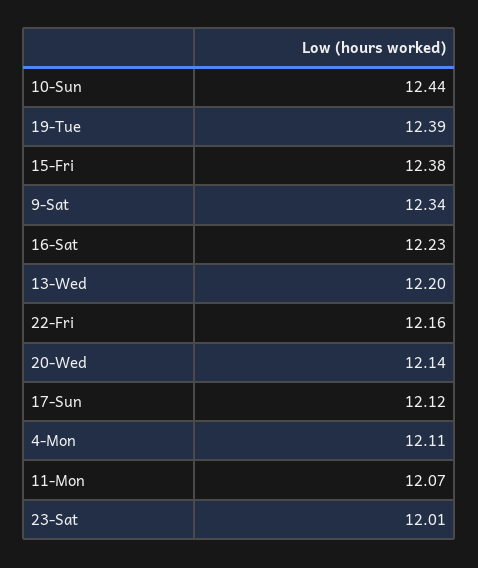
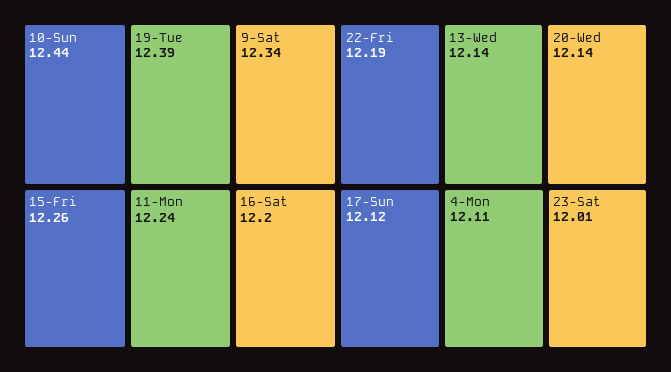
  {
    "10-Sun": 12.44,
    "19-Tue": 12.39,
-   "15-Fri": 12.38,
+   "15-Fri": 12.26,
    "9-Sat": 12.34,
-   "16-Sat": 12.23,
+   "16-Sat": 12.2,
-   "13-Wed": 12.2,
+   "13-Wed": 12.14,
-   "22-Fri": 12.16,
+   "22-Fri": 12.19,
    "20-Wed": 12.14,
    "17-Sun": 12.12,
    "4-Mon": 12.11,
-   "11-Mon": 12.07,
+   "11-Mon": 12.24,
    "23-Sat": 12.01
  }

